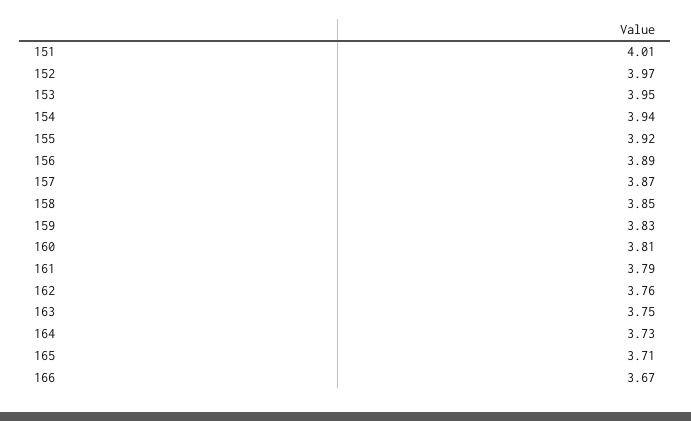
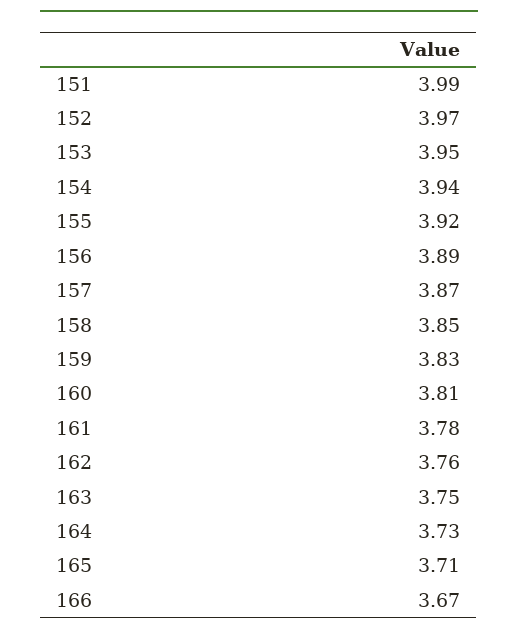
  {
-   "151": 4.01,
+   "151": 3.99,
    "152": 3.97,
    "153": 3.95,
    "154": 3.94,
    "155": 3.92,
    "156": 3.89,
    "157": 3.87,
    "158": 3.85,
    "159": 3.83,
    "160": 3.81,
-   "161": 3.79,
+   "161": 3.78,
    "162": 3.76,
    "163": 3.75,
    "164": 3.73,
    "165": 3.71,
    "166": 3.67
  }

